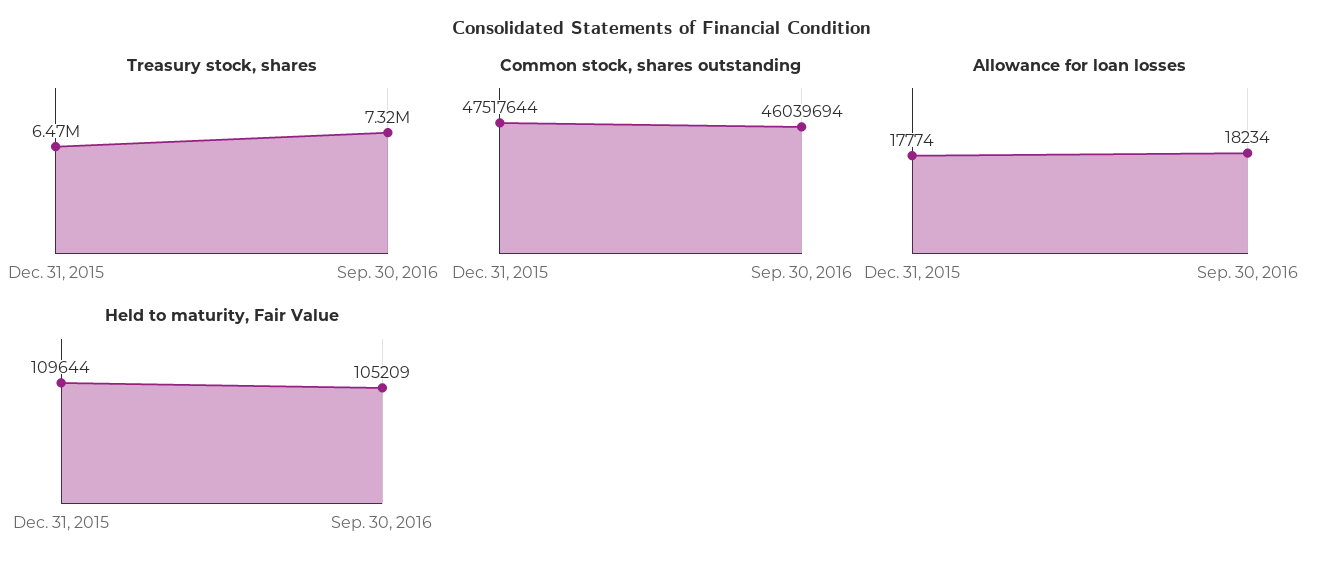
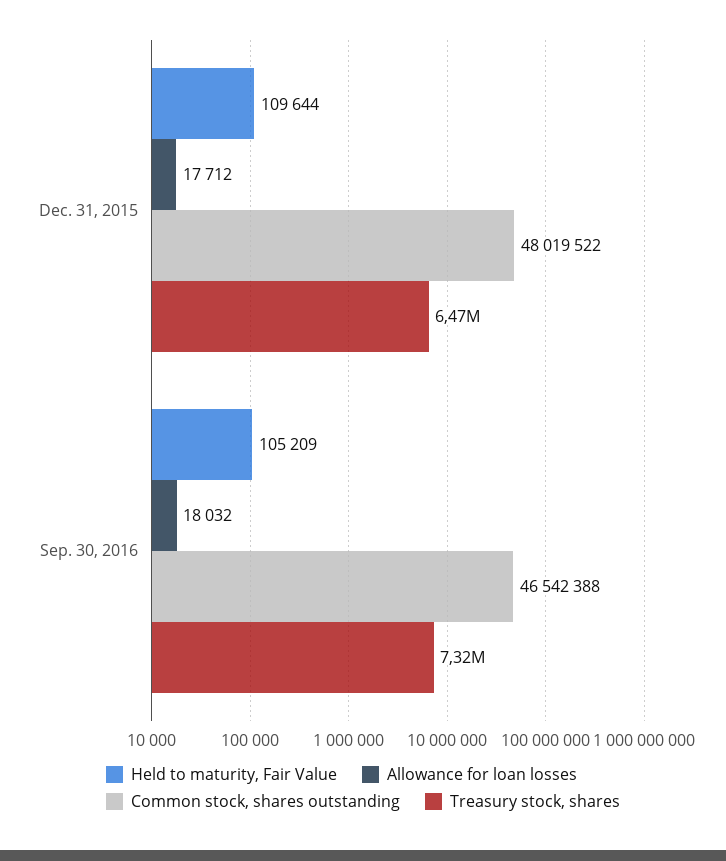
  {
    "Treasury stock, shares": {
      "Dec. 31, 2015": 6470000,
      "Sep. 30, 2016": 7320000
    },
    "Common stock, shares outstanding": {
-     "Dec. 31, 2015": 47517644,
+     "Dec. 31, 2015": 48019522,
-     "Sep. 30, 2016": 46039694
+     "Sep. 30, 2016": 46542388
    },
    "Allowance for loan losses": {
-     "Dec. 31, 2015": 17774,
+     "Dec. 31, 2015": 17712,
-     "Sep. 30, 2016": 18234
+     "Sep. 30, 2016": 18032
    },
    "Held to maturity, Fair Value": {
      "Dec. 31, 2015": 109644,
      "Sep. 30, 2016": 105209
    }
  }

